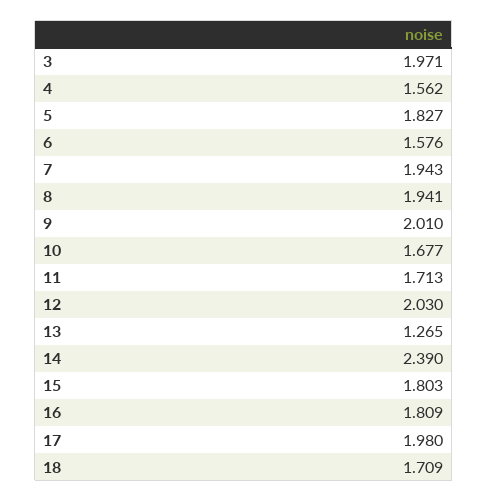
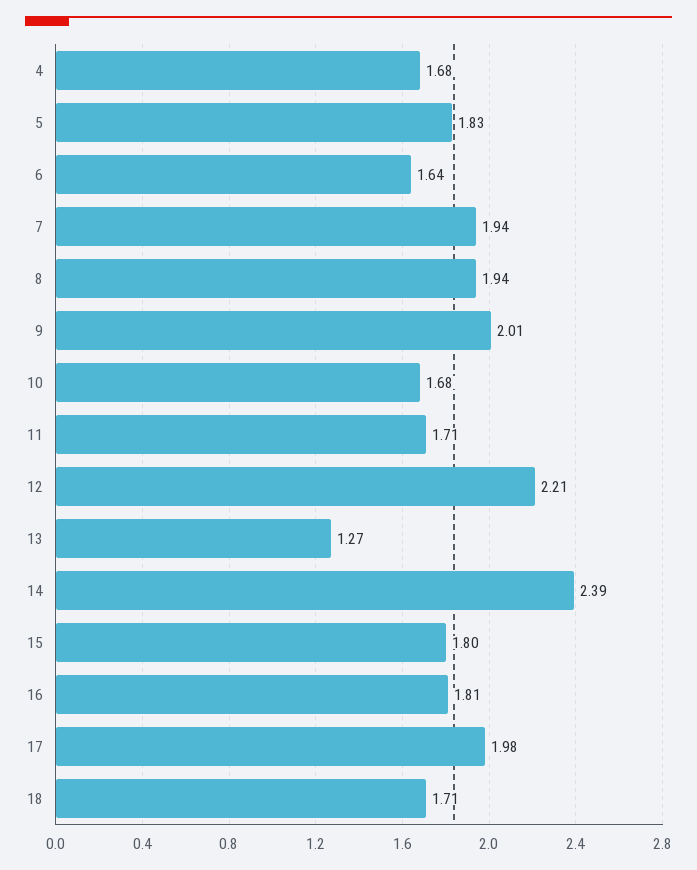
  {
-   "3": 1.971,
-   "4": 1.562,
+   "4": 1.68,
    "5": 1.827,
-   "6": 1.576,
+   "6": 1.64,
    "7": 1.943,
    "8": 1.941,
    "9": 2.01,
    "10": 1.677,
    "11": 1.713,
-   "12": 2.03,
+   "12": 2.21,
    "13": 1.265,
    "14": 2.39,
    "15": 1.803,
    "16": 1.809,
    "17": 1.98,
    "18": 1.709
  }

